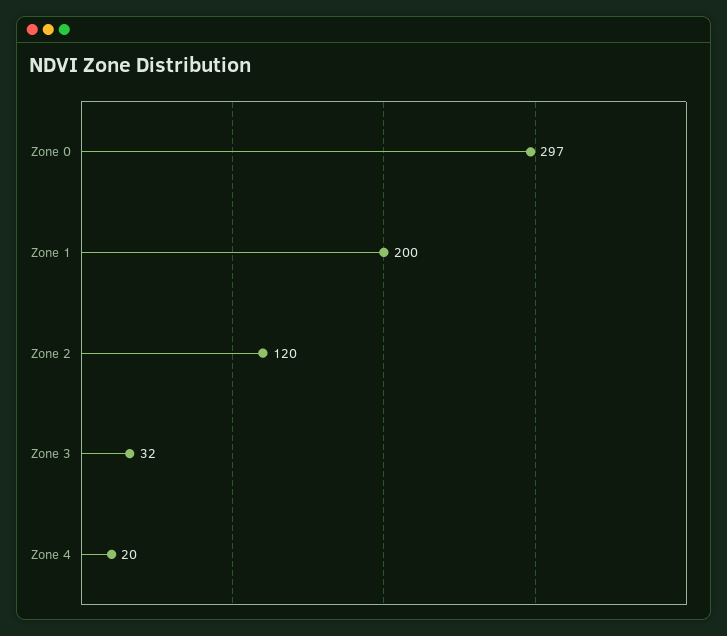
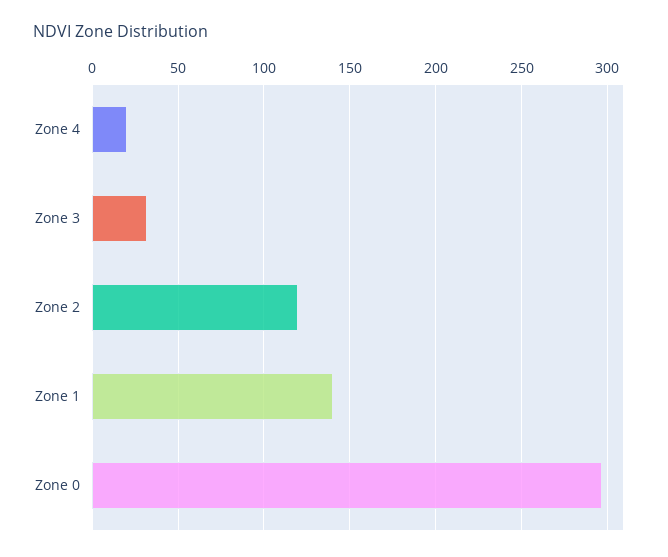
  {
    "Zone 0": 297,
-   "Zone 1": 200,
+   "Zone 1": 140,
    "Zone 2": 120,
    "Zone 3": 32,
    "Zone 4": 20
  }

